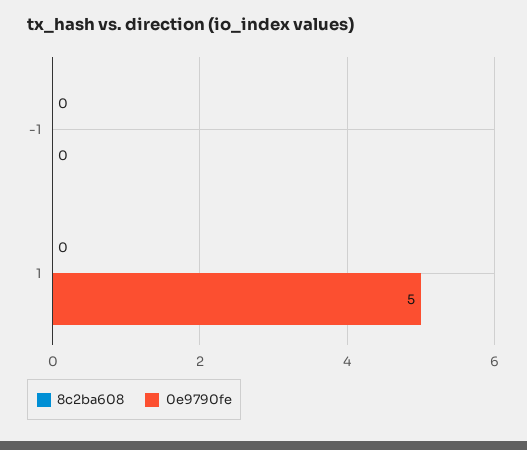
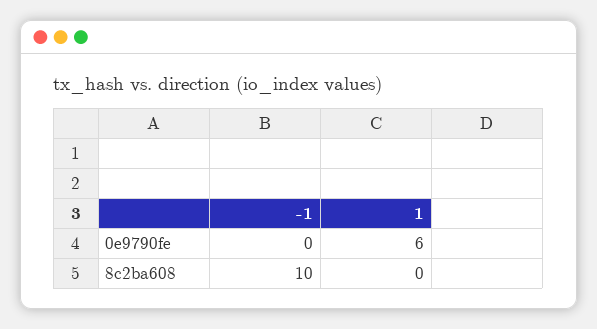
  {
    "8c2ba608": {
-     "-1": 0,
+     "-1": 10,
      "1": 0
    },
    "0e9790fe": {
      "-1": 0,
-     "1": 5
+     "1": 6
    }
  }

